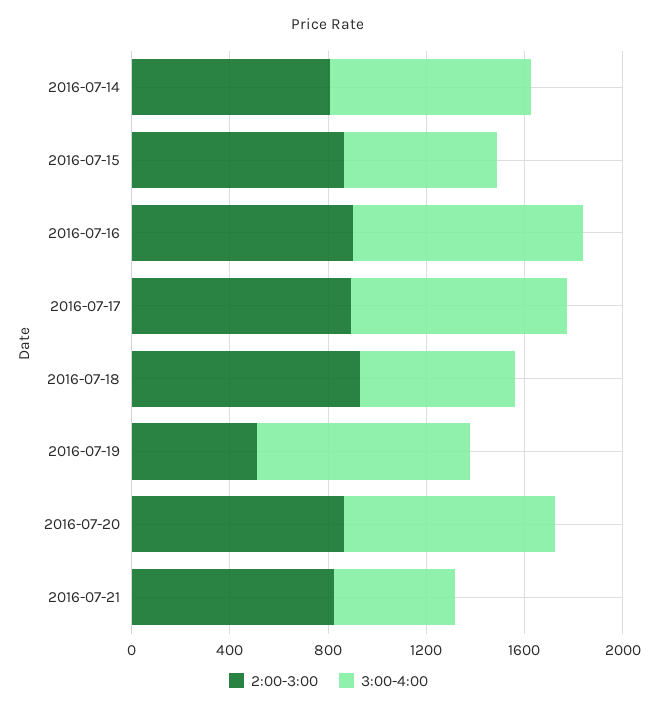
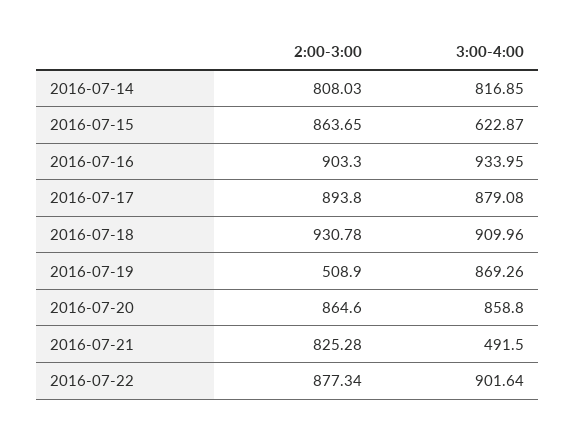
  {
    "2:00-3:00": {
      "2016-07-14": 808.03,
      "2016-07-15": 863.65,
      "2016-07-16": 903.3,
      "2016-07-17": 893.8,
      "2016-07-18": 930.78,
      "2016-07-19": 508.9,
      "2016-07-20": 864.6,
-     "2016-07-21": 825.28
+     "2016-07-21": 825.28,
+     "2016-07-22": 877.34
    },
    "3:00-4:00": {
      "2016-07-14": 816.85,
      "2016-07-15": 622.87,
      "2016-07-16": 933.95,
      "2016-07-17": 879.08,
-     "2016-07-18": 600,
+     "2016-07-18": 909.96,
      "2016-07-19": 869.26,
      "2016-07-20": 858.8,
-     "2016-07-21": 491.5
+     "2016-07-21": 491.5,
+     "2016-07-22": 901.64
    }
  }

